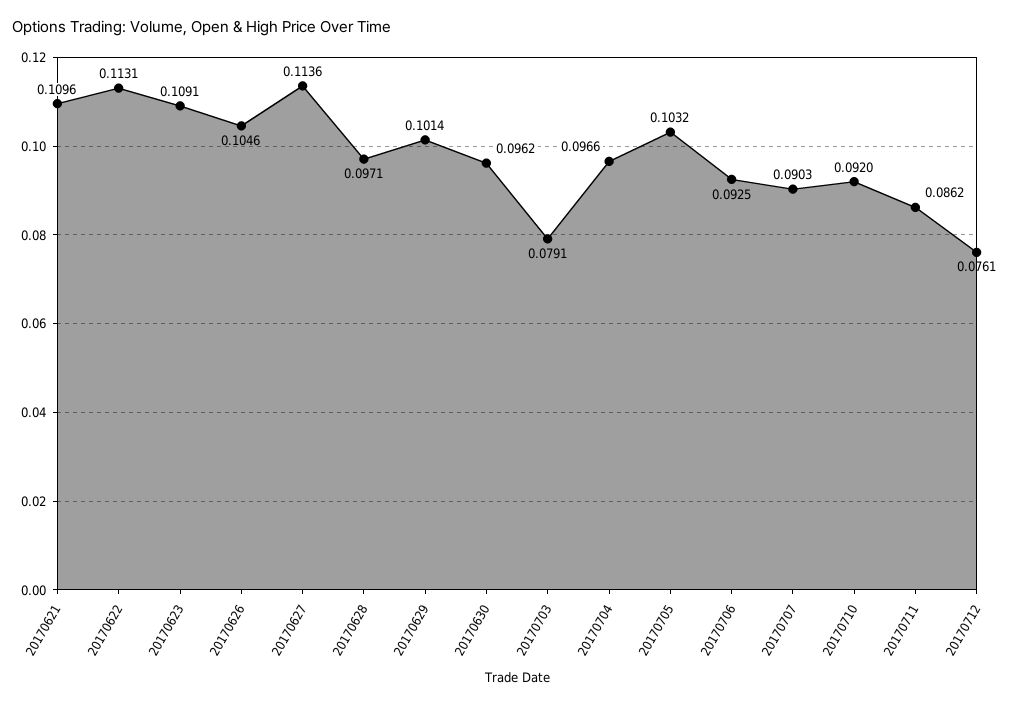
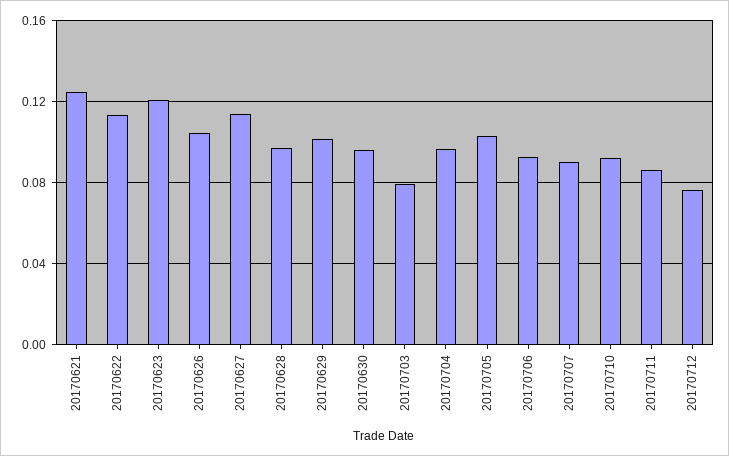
  {
-   "20170621": 0.1096,
+   "20170621": 0.125,
    "20170622": 0.1131,
-   "20170623": 0.1091,
+   "20170623": 0.12,
    "20170626": 0.1046,
    "20170627": 0.1136,
    "20170628": 0.0971,
    "20170629": 0.1014,
    "20170630": 0.0962,
    "20170703": 0.0791,
    "20170704": 0.0966,
    "20170705": 0.1032,
    "20170706": 0.0925,
    "20170707": 0.0903,
    "20170710": 0.092,
    "20170711": 0.0862,
    "20170712": 0.0761
  }

